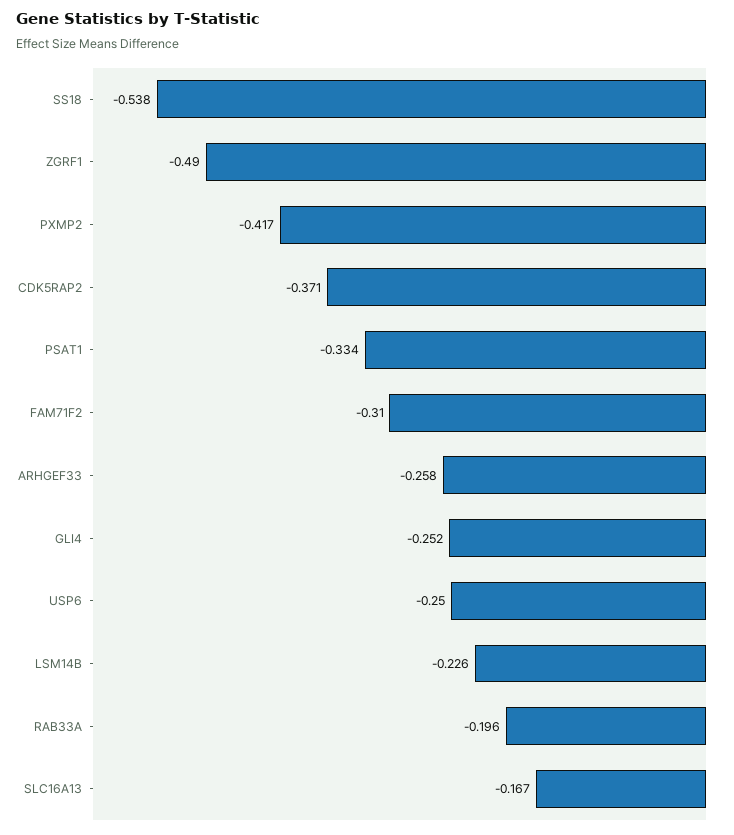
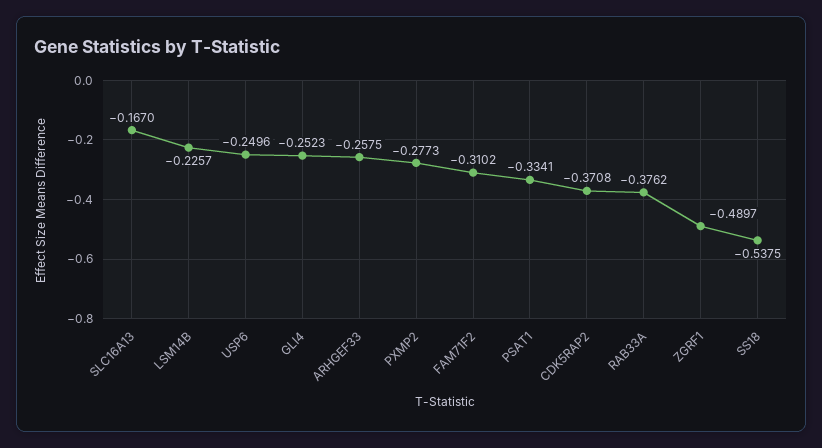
  {
    "SS18": -0.5375,
    "ZGRF1": -0.4897,
-   "PXMP2": -0.417,
+   "PXMP2": -0.2773,
    "CDK5RAP2": -0.3708,
    "PSAT1": -0.3341,
    "FAM71F2": -0.3102,
    "ARHGEF33": -0.2575,
    "GLI4": -0.2523,
    "USP6": -0.2496,
    "LSM14B": -0.2257,
-   "RAB33A": -0.196,
+   "RAB33A": -0.3762,
    "SLC16A13": -0.167
  }

